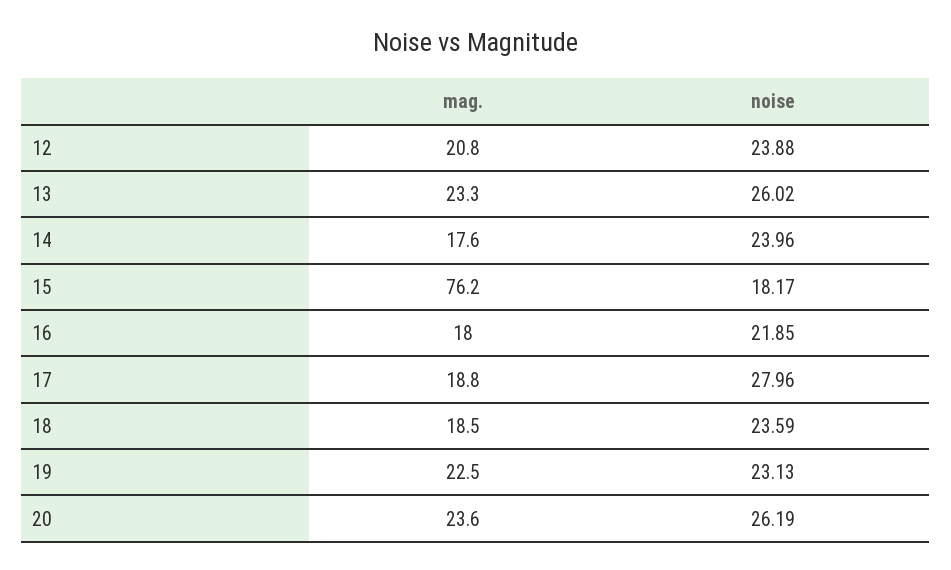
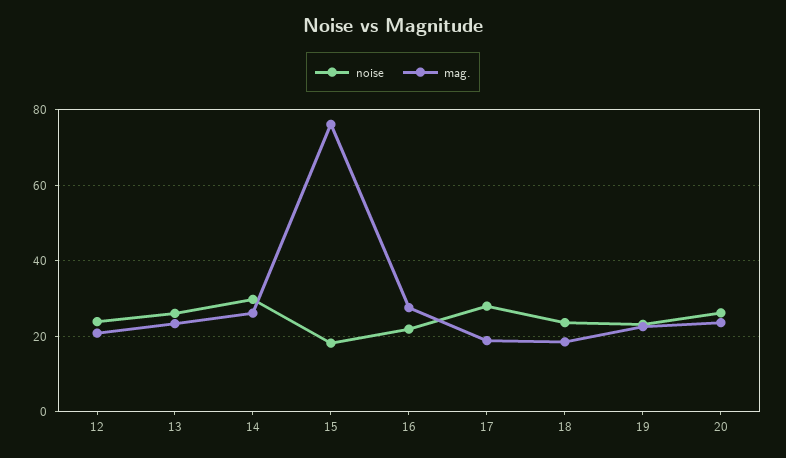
  {
    "mag.": {
      "12": 20.8,
      "13": 23.3,
-     "14": 17.6,
+     "14": 26,
      "15": 76.2,
-     "16": 18,
+     "16": 28,
      "17": 18.8,
      "18": 18.5,
      "19": 22.5,
      "20": 23.6
    },
    "noise": {
      "12": 23.88,
      "13": 26.02,
-     "14": 23.96,
+     "14": 30,
      "15": 18.17,
      "16": 21.85,
      "17": 27.96,
      "18": 23.59,
      "19": 23.13,
      "20": 26.19
    }
  }

